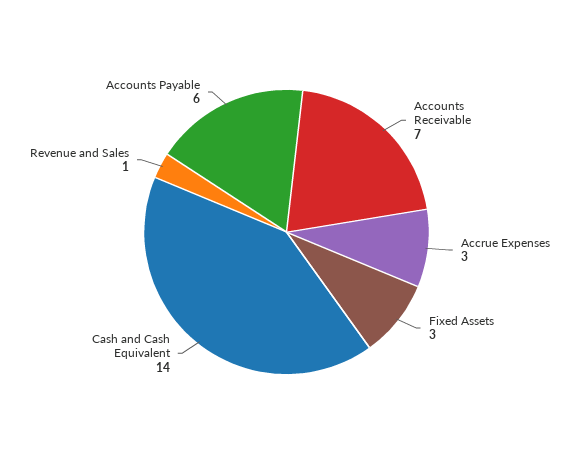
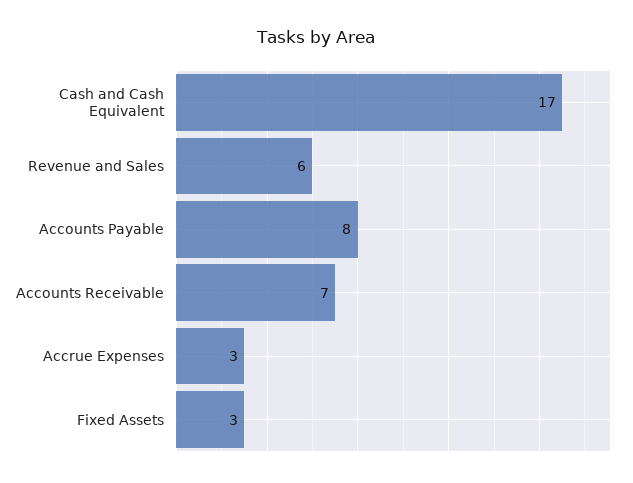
  {
    "Accounts Receivable": 7,
    "Accrue Expenses": 3,
    "Fixed Assets": 3,
-   "Cash and Cash Equivalent": 14,
+   "Cash and Cash Equivalent": 17,
-   "Revenue and Sales": 1,
+   "Revenue and Sales": 6,
-   "Accounts Payable": 6
+   "Accounts Payable": 8
  }

